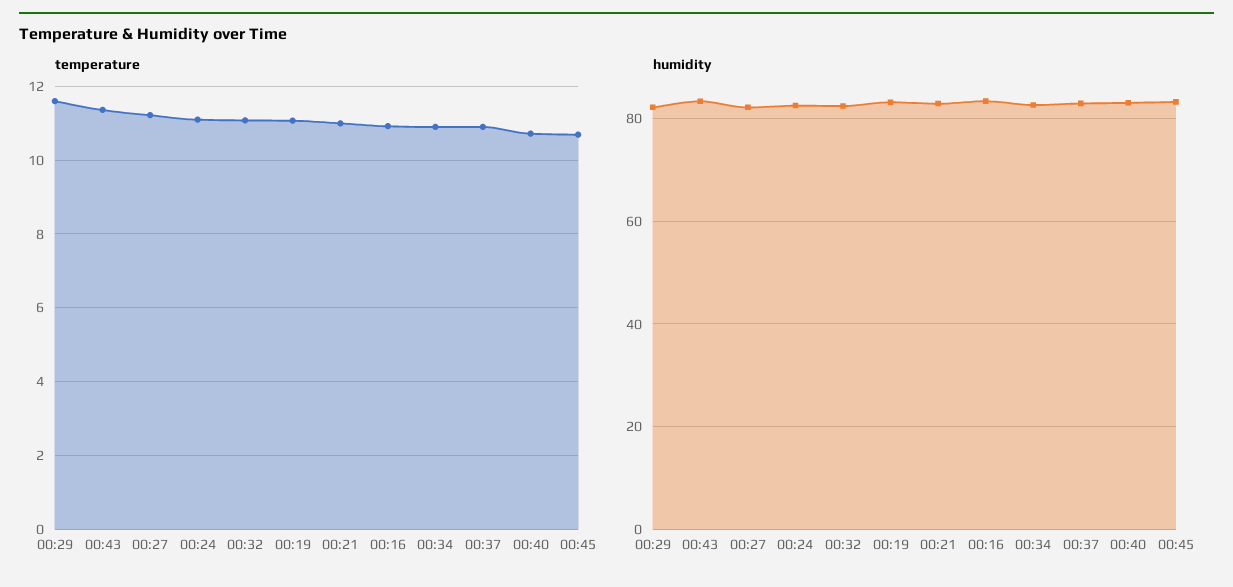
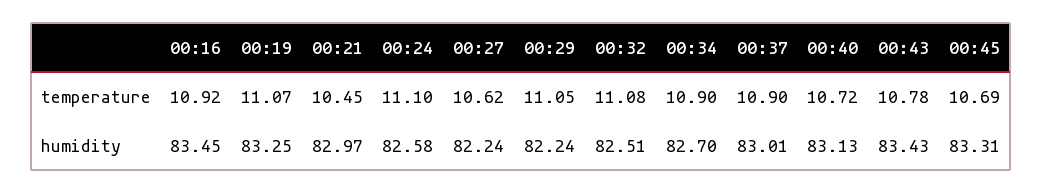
  {
    "temperature": {
-     "00:29": 11.6,
+     "00:29": 11.05,
-     "00:43": 11.4,
+     "00:43": 10.78,
-     "00:27": 11.2,
+     "00:27": 10.62,
      "00:24": 11.1,
      "00:32": 11.08,
      "00:19": 11.07,
-     "00:21": 11,
+     "00:21": 10.45,
      "00:16": 10.92,
      "00:34": 10.9,
      "00:37": 10.9,
      "00:40": 10.72,
      "00:45": 10.69
    },
    "humidity": {
      "00:29": 82.24,
      "00:43": 83.43,
      "00:27": 82.24,
      "00:24": 82.58,
      "00:32": 82.51,
      "00:19": 83.25,
      "00:21": 82.97,
      "00:16": 83.45,
      "00:34": 82.7,
      "00:37": 83.01,
      "00:40": 83.13,
      "00:45": 83.31
    }
  }

